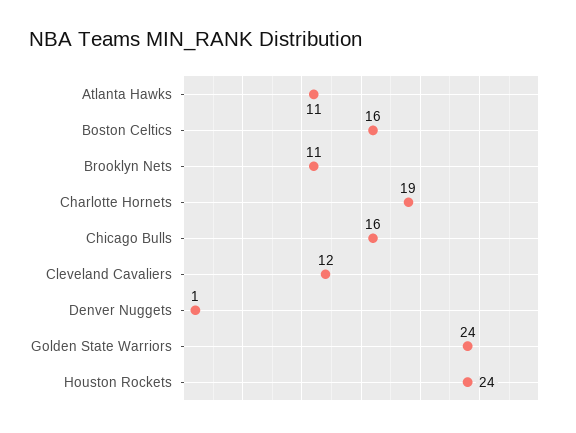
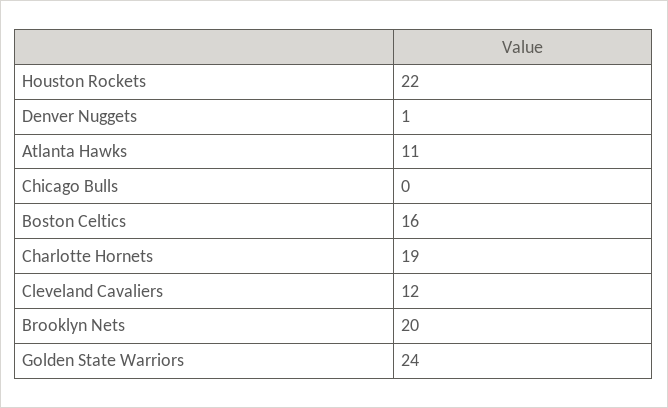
  {
    "Atlanta Hawks": 11,
    "Boston Celtics": 16,
-   "Brooklyn Nets": 11,
+   "Brooklyn Nets": 20,
    "Charlotte Hornets": 19,
-   "Chicago Bulls": 16,
+   "Chicago Bulls": 0,
    "Cleveland Cavaliers": 12,
    "Denver Nuggets": 1,
    "Golden State Warriors": 24,
-   "Houston Rockets": 24
+   "Houston Rockets": 22
  }

